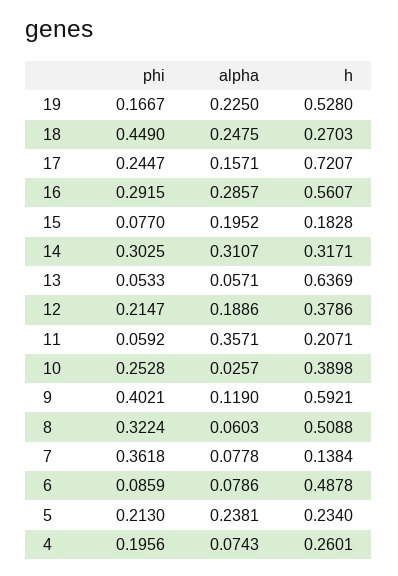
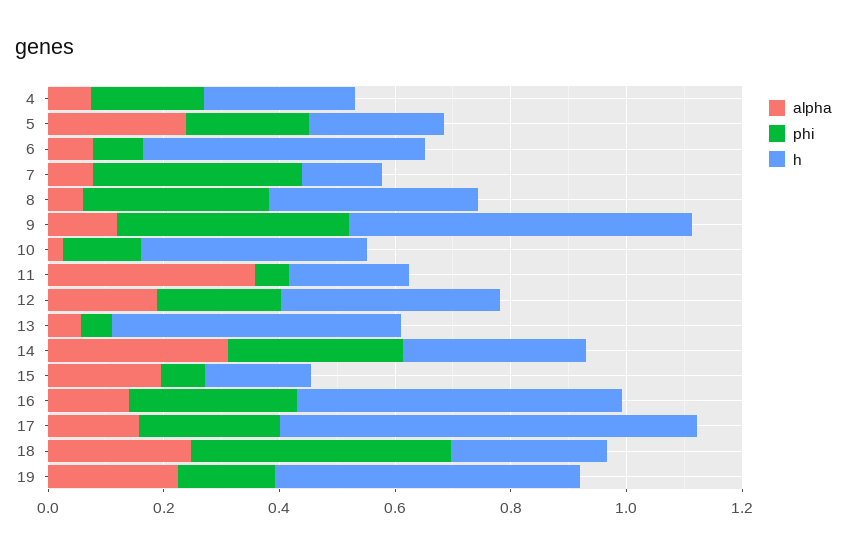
  {
    "phi": {
      "19": 0.1667,
      "18": 0.449,
      "17": 0.2447,
      "16": 0.2915,
      "15": 0.077,
      "14": 0.3025,
      "13": 0.0533,
      "12": 0.2147,
      "11": 0.0592,
-     "10": 0.2528,
+     "10": 0.15,
      "9": 0.4021,
      "8": 0.3224,
      "7": 0.3618,
      "6": 0.0859,
      "5": 0.213,
      "4": 0.1956
    },
    "alpha": {
      "19": 0.225,
      "18": 0.2475,
      "17": 0.1571,
-     "16": 0.2857,
+     "16": 0.15,
      "15": 0.1952,
      "14": 0.3107,
      "13": 0.0571,
      "12": 0.1886,
      "11": 0.3571,
      "10": 0.0257,
      "9": 0.119,
      "8": 0.0603,
      "7": 0.0778,
      "6": 0.0786,
      "5": 0.2381,
      "4": 0.0743
    },
    "h": {
      "19": 0.528,
      "18": 0.2703,
      "17": 0.7207,
      "16": 0.5607,
      "15": 0.1828,
      "14": 0.3171,
-     "13": 0.6369,
+     "13": 0.5,
      "12": 0.3786,
      "11": 0.2071,
      "10": 0.3898,
      "9": 0.5921,
-     "8": 0.5088,
+     "8": 0.35,
      "7": 0.1384,
      "6": 0.4878,
      "5": 0.234,
      "4": 0.2601
    }
  }

